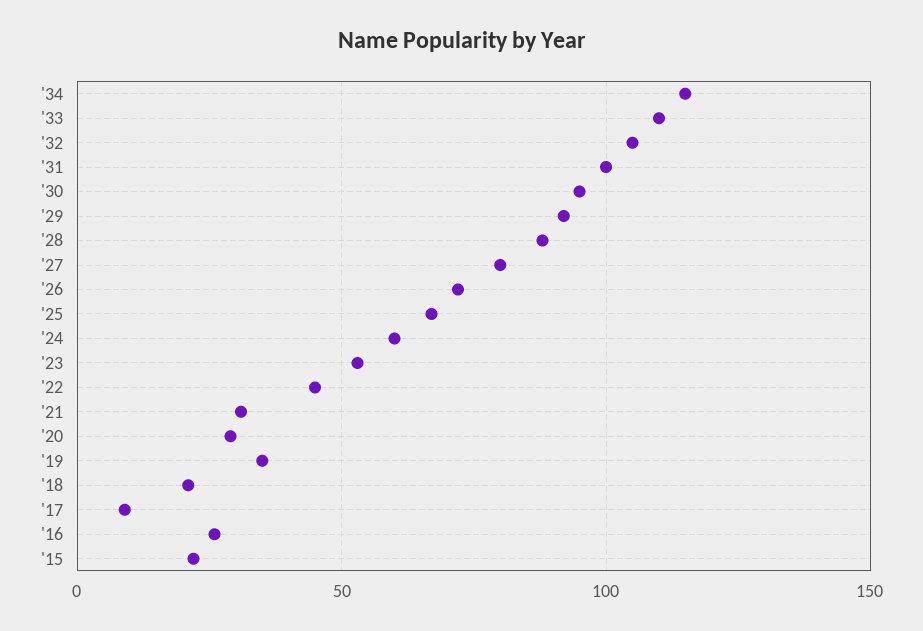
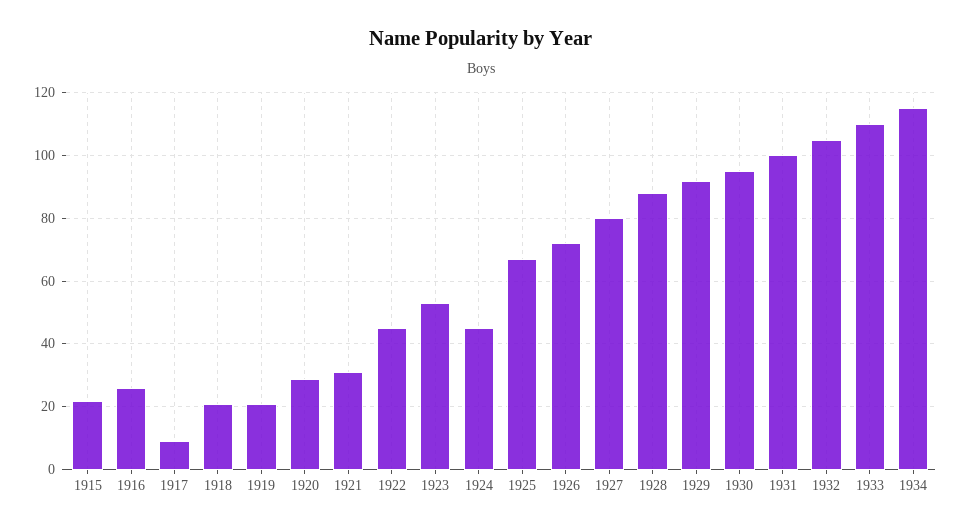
  {
    "'34": 115,
    "'33": 110,
    "'32": 105,
    "'31": 100,
    "'30": 95,
    "'29": 90,
    "'28": 90,
    "'27": 80,
    "'26": 70,
    "'25": 65,
-   "'24": 60,
+   "'24": 45,
    "'23": 55,
    "'22": 45,
    "'21": 30,
    "'20": 30,
-   "'19": 35,
+   "'19": 20,
    "'18": 20,
    "'17": 10,
    "'16": 25,
    "'15": 20
  }

